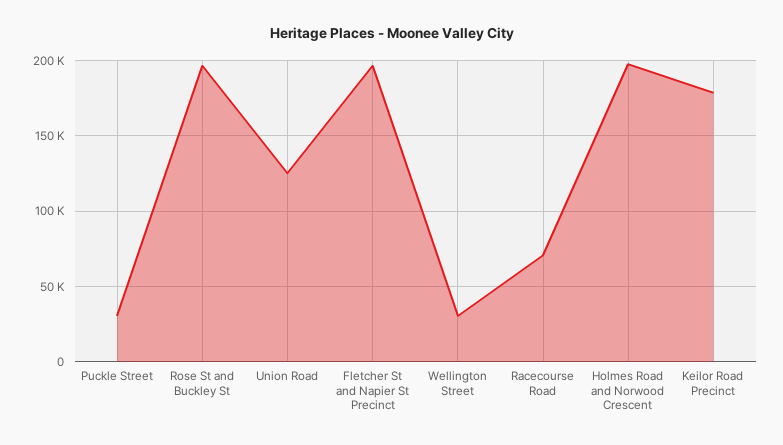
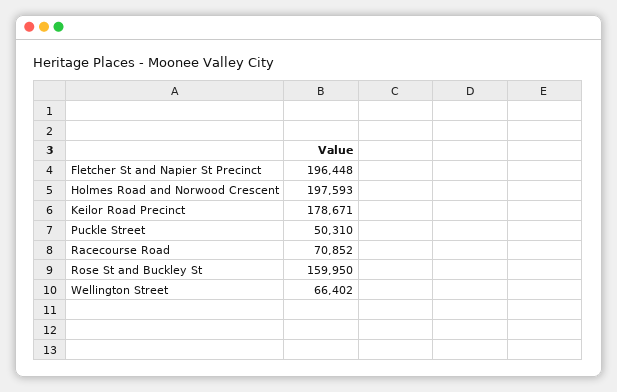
  {
-   "Puckle Street": 30000,
+   "Puckle Street": 50310,
-   "Rose St and Buckley St": 195000,
+   "Rose St and Buckley St": 159950,
-   "Union Road": 125000,
    "Fletcher St and Napier St Precinct": 196448,
-   "Wellington Street": 30000,
+   "Wellington Street": 66402,
    "Racecourse Road": 70852,
    "Holmes Road and Norwood Crescent": 197593,
    "Keilor Road Precinct": 178671
  }

